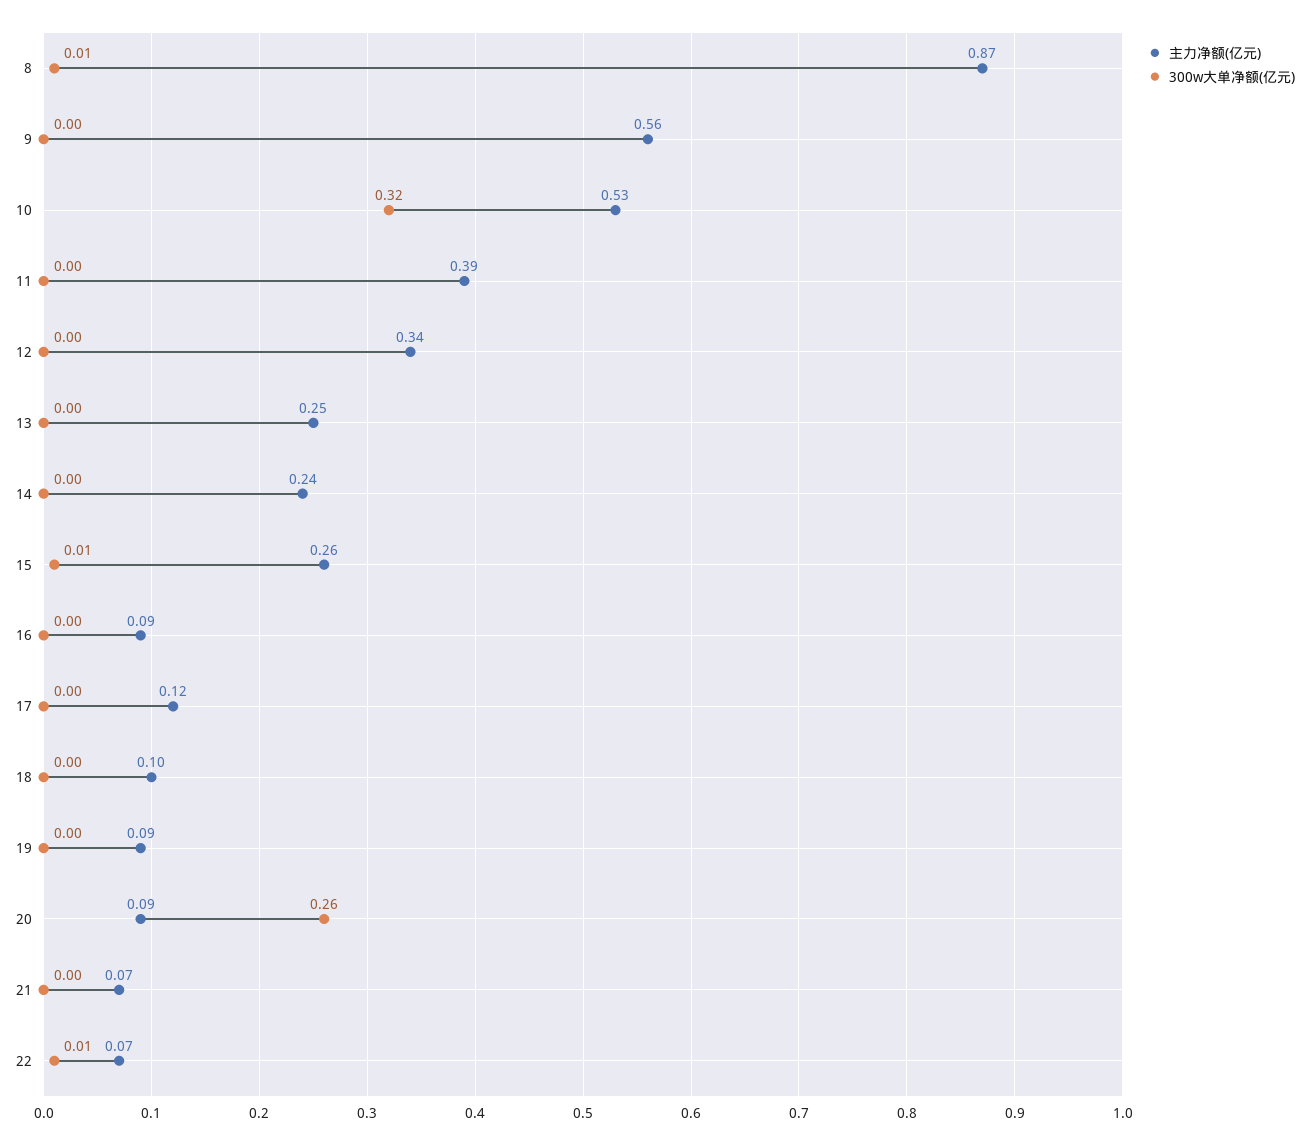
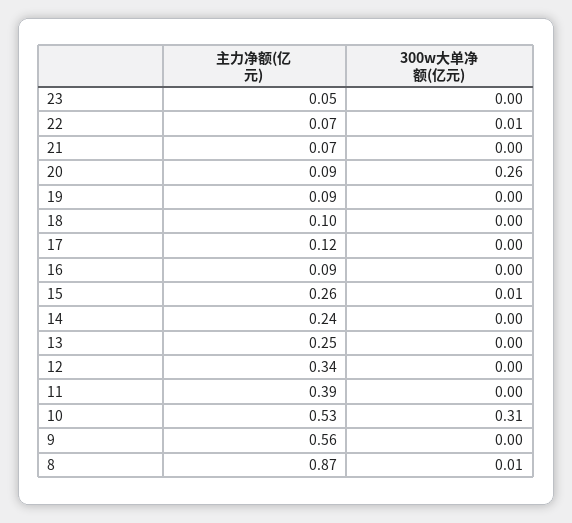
  {
    "主力净额(亿元)": {
      "8": 0.87,
      "9": 0.56,
      "10": 0.53,
      "11": 0.39,
      "12": 0.34,
      "13": 0.25,
      "14": 0.24,
      "15": 0.26,
      "16": 0.09,
      "17": 0.12,
      "18": 0.1,
      "19": 0.09,
      "20": 0.09,
      "21": 0.07,
-     "22": 0.07
+     "22": 0.07,
+     "23": 0.05
    },
    "300w大单净额(亿元)": {
      "8": 0.01,
      "9": 0,
-     "10": 0.32,
+     "10": 0.31,
      "11": 0,
      "12": 0,
      "13": 0,
      "14": 0,
      "15": 0.01,
      "16": 0,
      "17": 0,
      "18": 0,
      "19": 0,
      "20": 0.26,
      "21": 0,
-     "22": 0.01
+     "22": 0.01,
+     "23": 0
    }
  }

